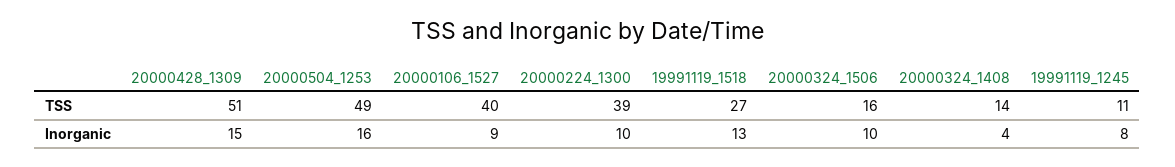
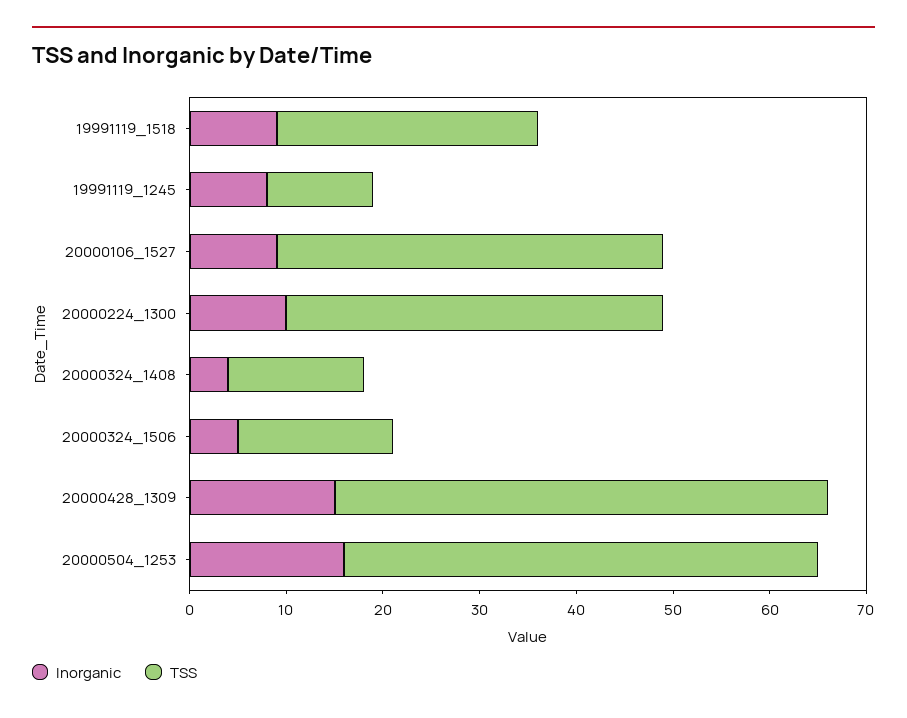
  {
    "TSS": {
      "20000428_1309": 51,
      "20000504_1253": 49,
      "20000106_1527": 40,
      "20000224_1300": 39,
      "19991119_1518": 27,
      "20000324_1506": 16,
      "20000324_1408": 14,
      "19991119_1245": 11
    },
    "Inorganic": {
      "20000428_1309": 15,
      "20000504_1253": 16,
      "20000106_1527": 9,
      "20000224_1300": 10,
-     "19991119_1518": 13,
+     "19991119_1518": 9,
-     "20000324_1506": 10,
+     "20000324_1506": 5,
      "20000324_1408": 4,
      "19991119_1245": 8
    }
  }

